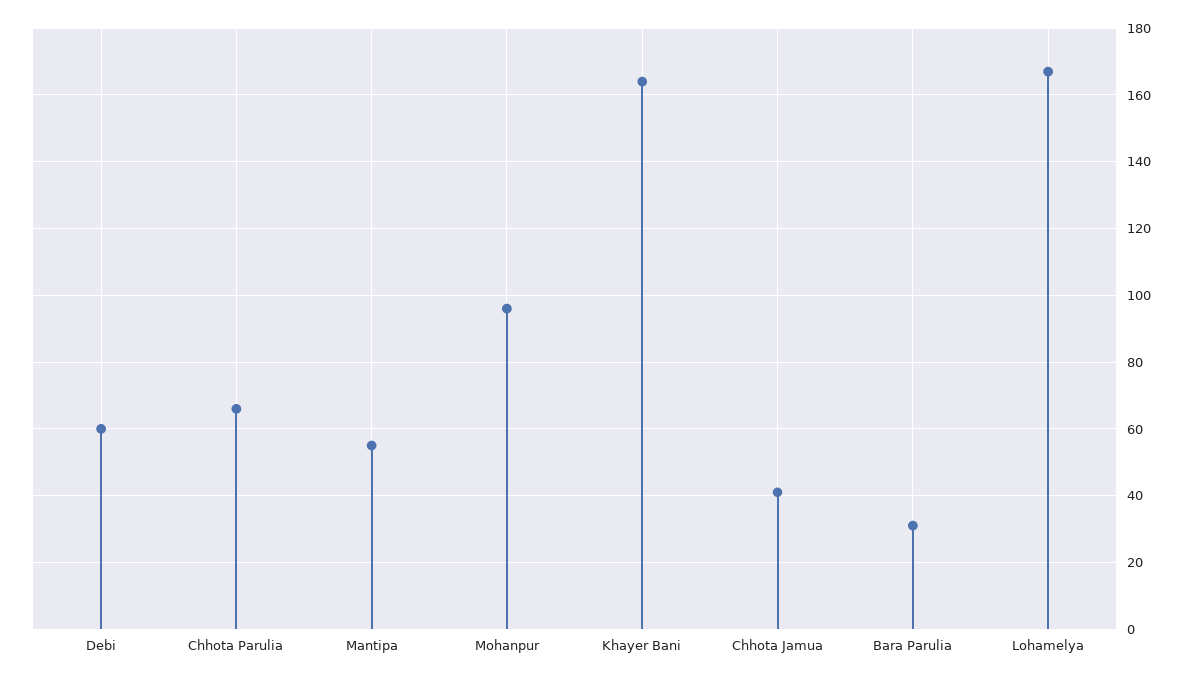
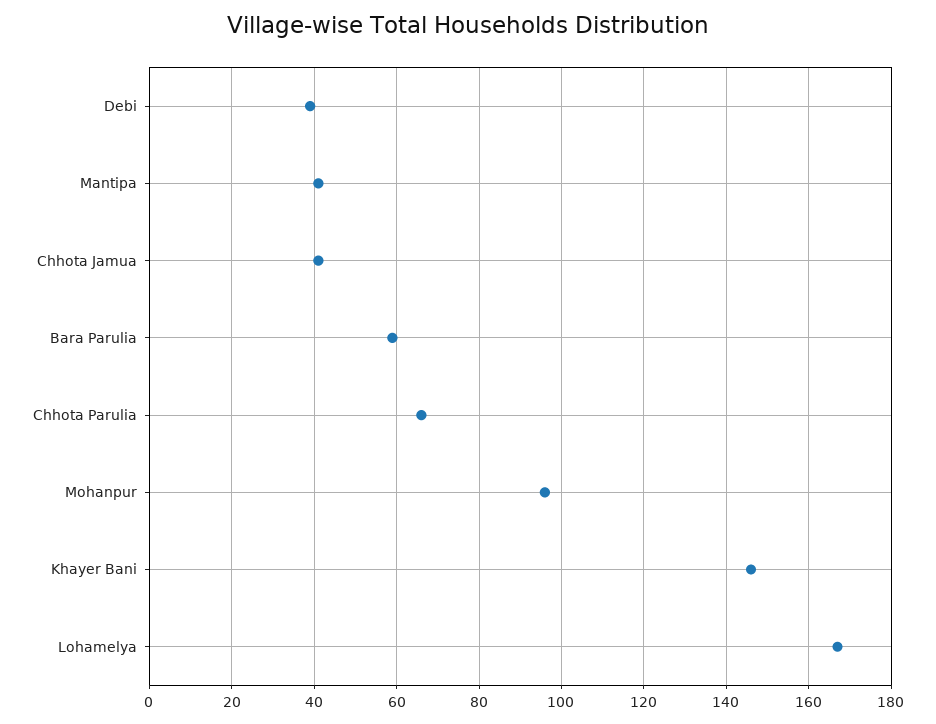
  {
-   "Debi": 60,
+   "Debi": 40,
    "Chhota Parulia": 65,
-   "Mantipa": 55,
+   "Mantipa": 40,
    "Mohanpur": 95,
-   "Khayer Bani": 165,
+   "Khayer Bani": 145,
    "Chhota Jamua": 40,
-   "Bara Parulia": 30,
+   "Bara Parulia": 60,
    "Lohamelya": 165
  }

